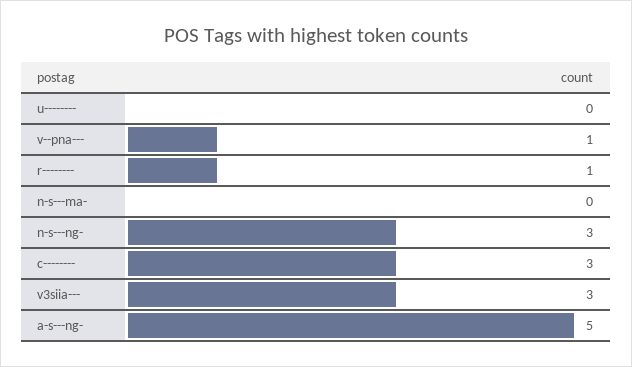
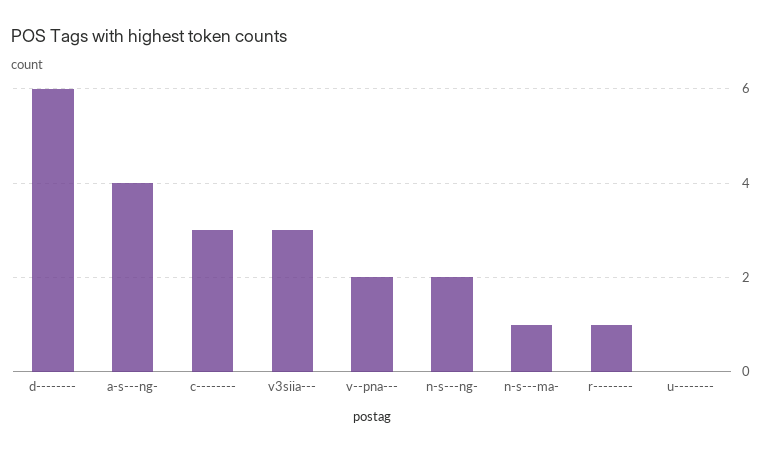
  {
    "u--------": 0,
-   "v--pna---": 1,
+   "v--pna---": 2,
    "r--------": 1,
-   "n-s---ma-": 0,
+   "n-s---ma-": 1,
-   "n-s---ng-": 3,
+   "n-s---ng-": 2,
    "c--------": 3,
    "v3siia---": 3,
-   "a-s---ng-": 5
+   "a-s---ng-": 4,
+   "d--------": 6
  }

